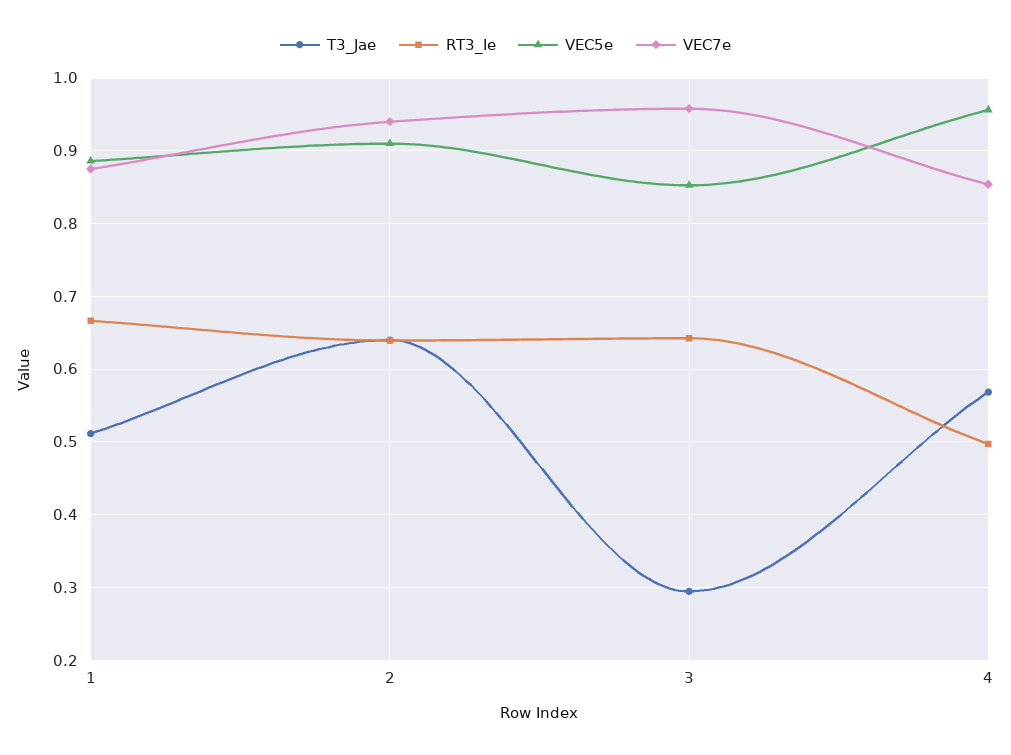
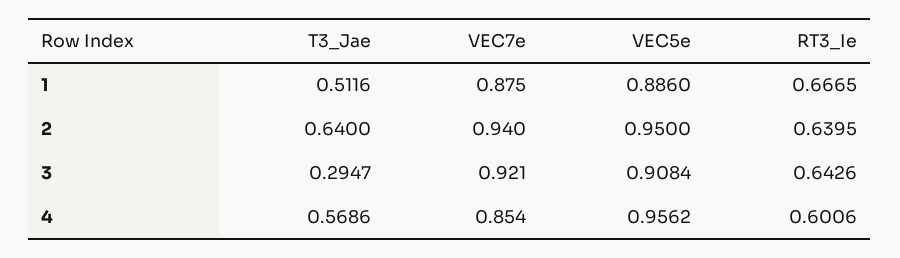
  {
    "T3_Jae": {
      "1": 0.5116,
      "2": 0.64,
      "3": 0.2947,
      "4": 0.5686
    },
    "RT3_Ie": {
      "1": 0.6665,
      "2": 0.6395,
      "3": 0.6426,
-     "4": 0.5
+     "4": 0.6006
    },
    "VEC5e": {
      "1": 0.886,
-     "2": 0.91,
+     "2": 0.95,
-     "3": 0.85,
+     "3": 0.9084,
      "4": 0.9562
    },
    "VEC7e": {
      "1": 0.875,
      "2": 0.94,
-     "3": 0.96,
+     "3": 0.921,
      "4": 0.854
    }
  }

